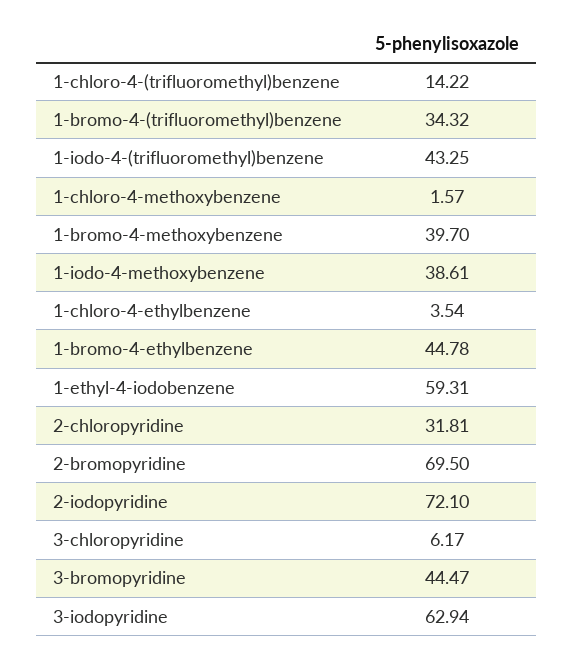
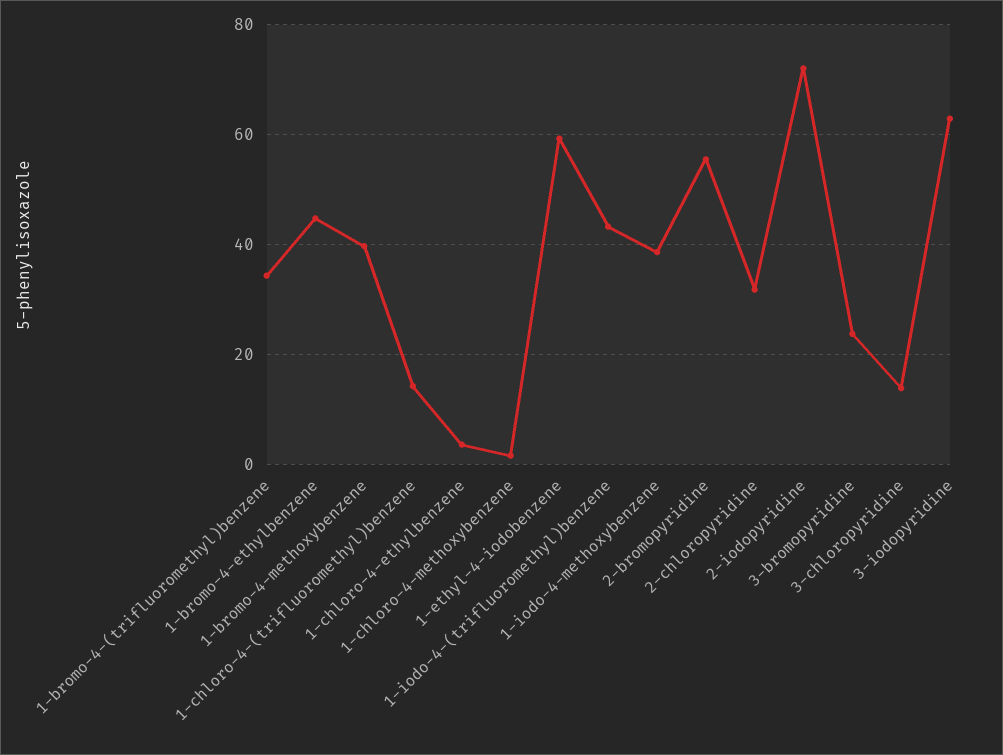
  {
    "1-chloro-4-(trifluoromethyl)benzene": 14.22,
    "1-bromo-4-(trifluoromethyl)benzene": 34.32,
    "1-iodo-4-(trifluoromethyl)benzene": 43.25,
    "1-chloro-4-methoxybenzene": 1.57,
    "1-bromo-4-methoxybenzene": 39.7,
    "1-iodo-4-methoxybenzene": 38.61,
    "1-chloro-4-ethylbenzene": 3.54,
    "1-bromo-4-ethylbenzene": 44.78,
    "1-ethyl-4-iodobenzene": 59.31,
    "2-chloropyridine": 31.81,
-   "2-bromopyridine": 69.5,
+   "2-bromopyridine": 56,
    "2-iodopyridine": 72.1,
-   "3-chloropyridine": 6.17,
+   "3-chloropyridine": 14,
-   "3-bromopyridine": 44.47,
+   "3-bromopyridine": 24,
    "3-iodopyridine": 62.94
  }

